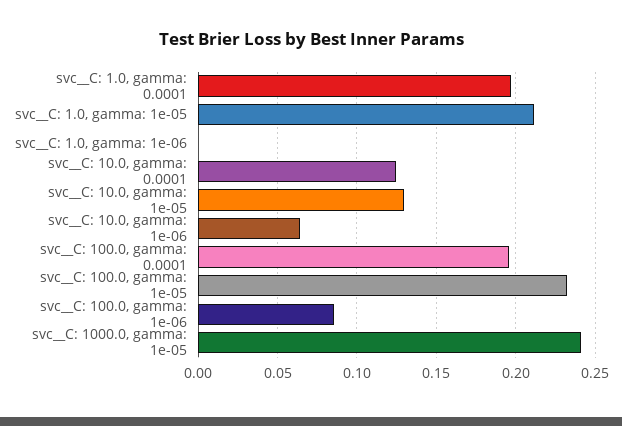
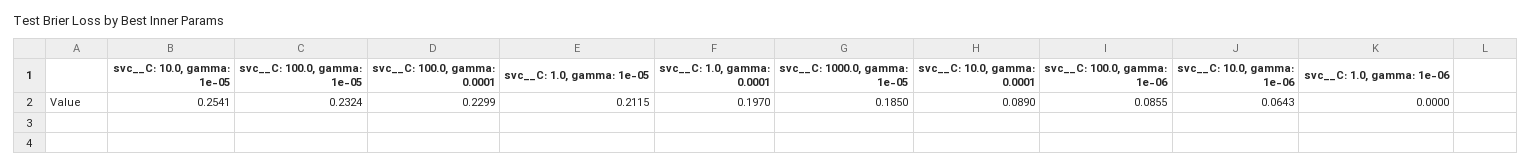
  {
    "svc__C: 1.0, gamma: 0.0001": 0.197,
    "svc__C: 1.0, gamma: 1e-05": 0.2115,
    "svc__C: 1.0, gamma: 1e-06": 0,
-   "svc__C: 10.0, gamma: 0.0001": 0.125,
+   "svc__C: 10.0, gamma: 0.0001": 0.089,
-   "svc__C: 10.0, gamma: 1e-05": 0.13,
+   "svc__C: 10.0, gamma: 1e-05": 0.2541,
    "svc__C: 10.0, gamma: 1e-06": 0.0643,
-   "svc__C: 100.0, gamma: 0.0001": 0.195,
+   "svc__C: 100.0, gamma: 0.0001": 0.2299,
    "svc__C: 100.0, gamma: 1e-05": 0.2324,
    "svc__C: 100.0, gamma: 1e-06": 0.0855,
-   "svc__C: 1000.0, gamma: 1e-05": 0.24
+   "svc__C: 1000.0, gamma: 1e-05": 0.185
  }

